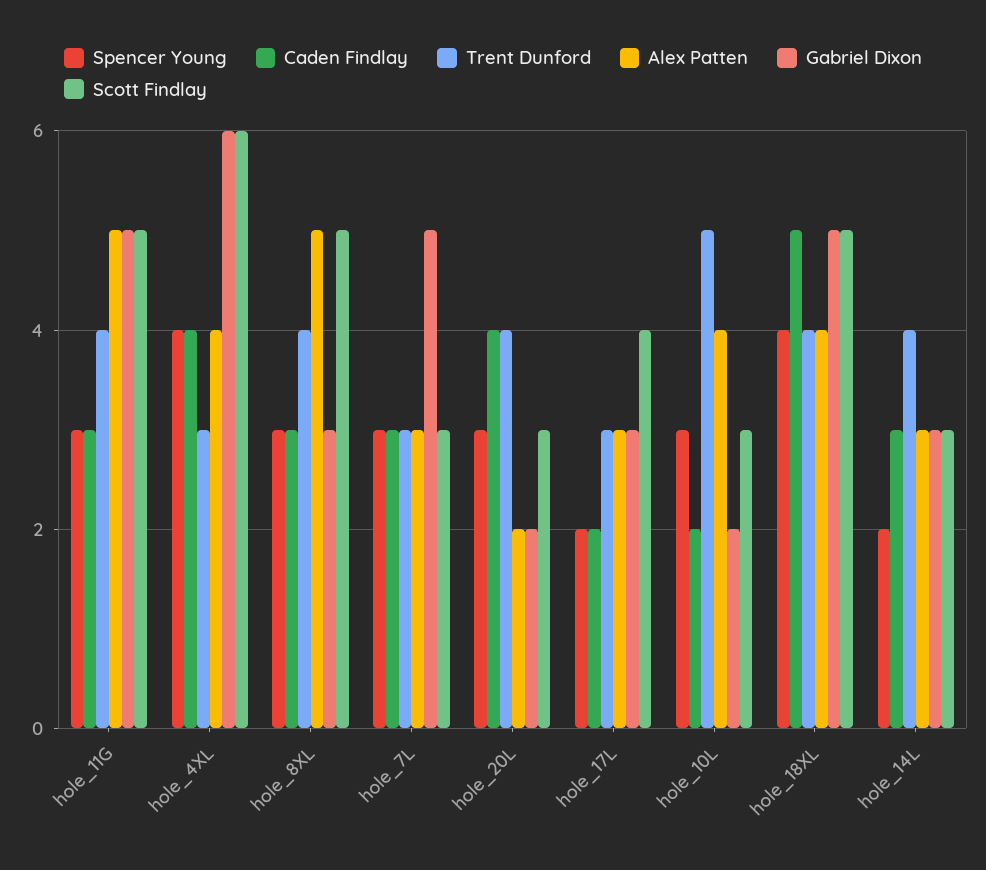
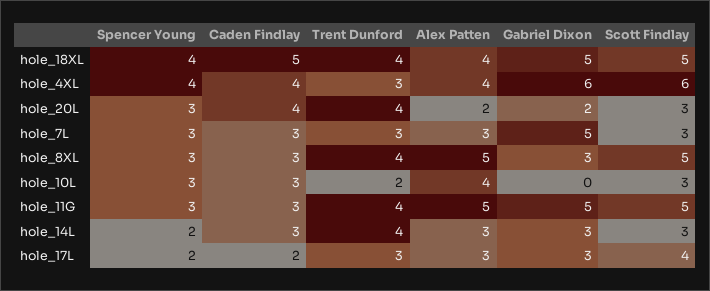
  {
    "Spencer Young": {
      "hole_11G": 3,
      "hole_4XL": 4,
      "hole_8XL": 3,
      "hole_7L": 3,
      "hole_20L": 3,
      "hole_17L": 2,
      "hole_10L": 3,
      "hole_18XL": 4,
      "hole_14L": 2
    },
    "Caden Findlay": {
      "hole_11G": 3,
      "hole_4XL": 4,
      "hole_8XL": 3,
      "hole_7L": 3,
      "hole_20L": 4,
      "hole_17L": 2,
-     "hole_10L": 2,
+     "hole_10L": 3,
      "hole_18XL": 5,
      "hole_14L": 3
    },
    "Trent Dunford": {
      "hole_11G": 4,
      "hole_4XL": 3,
      "hole_8XL": 4,
      "hole_7L": 3,
      "hole_20L": 4,
      "hole_17L": 3,
-     "hole_10L": 5,
+     "hole_10L": 2,
      "hole_18XL": 4,
      "hole_14L": 4
    },
    "Alex Patten": {
      "hole_11G": 5,
      "hole_4XL": 4,
      "hole_8XL": 5,
      "hole_7L": 3,
      "hole_20L": 2,
      "hole_17L": 3,
      "hole_10L": 4,
      "hole_18XL": 4,
      "hole_14L": 3
    },
    "Gabriel Dixon": {
      "hole_11G": 5,
      "hole_4XL": 6,
      "hole_8XL": 3,
      "hole_7L": 5,
      "hole_20L": 2,
      "hole_17L": 3,
-     "hole_10L": 2,
+     "hole_10L": 0,
      "hole_18XL": 5,
      "hole_14L": 3
    },
    "Scott Findlay": {
      "hole_11G": 5,
      "hole_4XL": 6,
      "hole_8XL": 5,
      "hole_7L": 3,
      "hole_20L": 3,
      "hole_17L": 4,
      "hole_10L": 3,
      "hole_18XL": 5,
      "hole_14L": 3
    }
  }

